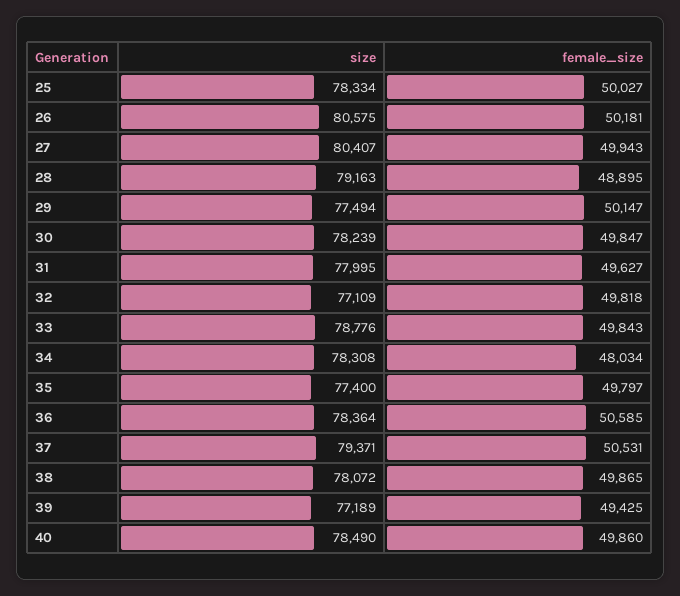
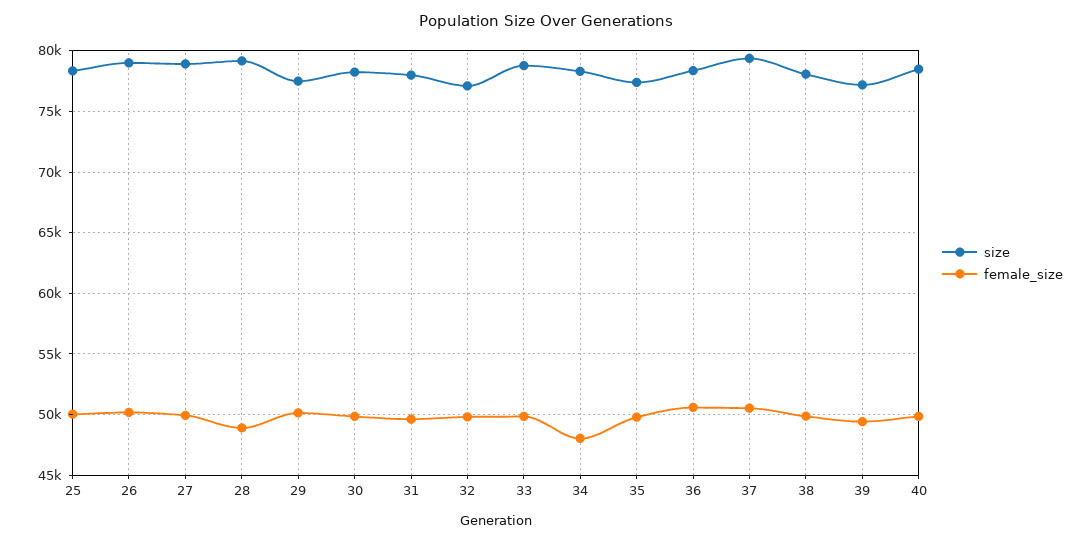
  {
    "size": {
      "25": 78334,
-     "26": 80575,
+     "26": 79000,
-     "27": 80407,
+     "27": 79000,
      "28": 79163,
      "29": 77494,
      "30": 78239,
      "31": 77995,
      "32": 77109,
      "33": 78776,
      "34": 78308,
      "35": 77400,
      "36": 78364,
      "37": 79371,
      "38": 78072,
      "39": 77189,
      "40": 78490
    },
    "female_size": {
      "25": 50027,
      "26": 50181,
      "27": 49943,
      "28": 48895,
      "29": 50147,
      "30": 49847,
      "31": 49627,
      "32": 49818,
      "33": 49843,
      "34": 48034,
      "35": 49797,
      "36": 50585,
      "37": 50531,
      "38": 49865,
      "39": 49425,
      "40": 49860
    }
  }

